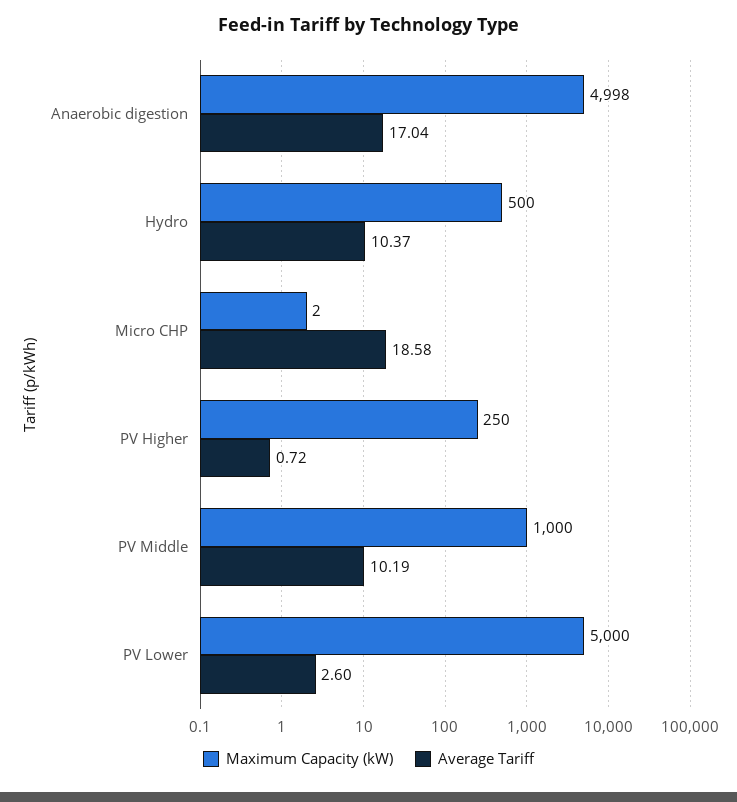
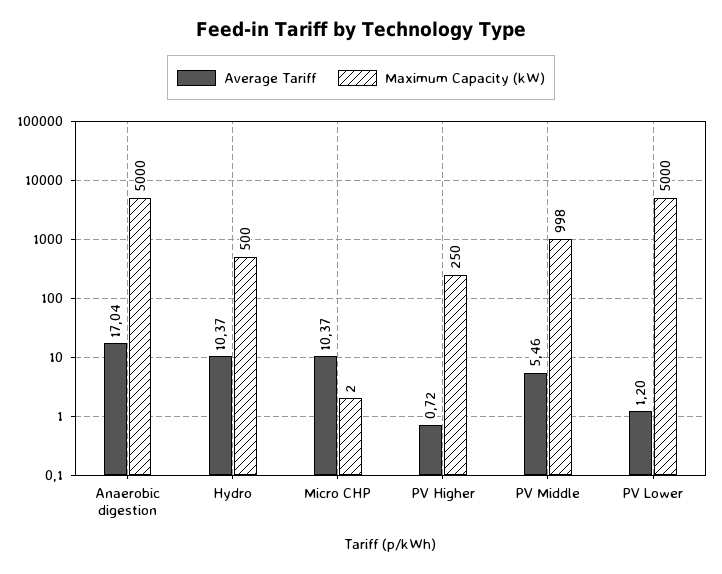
  {
    "Maximum Capacity (kW)": {
-     "Anaerobic digestion": 4998,
+     "Anaerobic digestion": 5000,
      "Hydro": 500,
      "Micro CHP": 2,
      "PV Higher": 250,
-     "PV Middle": 1000,
+     "PV Middle": 998,
      "PV Lower": 5000
    },
    "Average Tariff": {
      "Anaerobic digestion": 17.04,
      "Hydro": 10.37,
-     "Micro CHP": 18.58,
+     "Micro CHP": 10.37,
      "PV Higher": 0.72,
-     "PV Middle": 10.19,
+     "PV Middle": 5.46,
-     "PV Lower": 2.6
+     "PV Lower": 1.2
    }
  }

